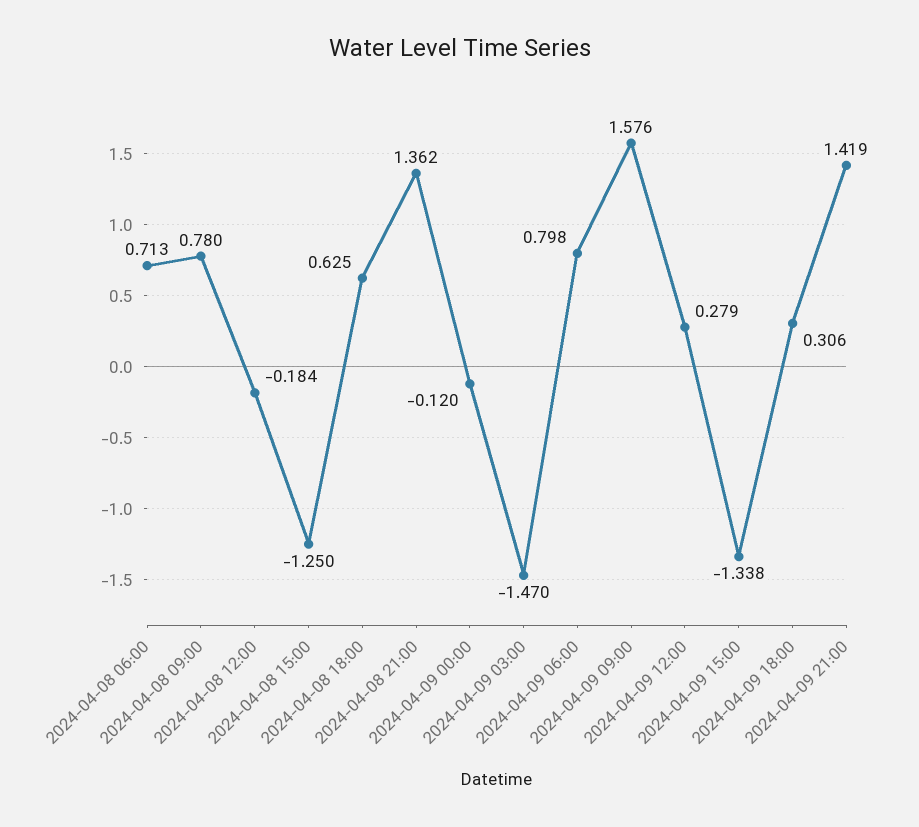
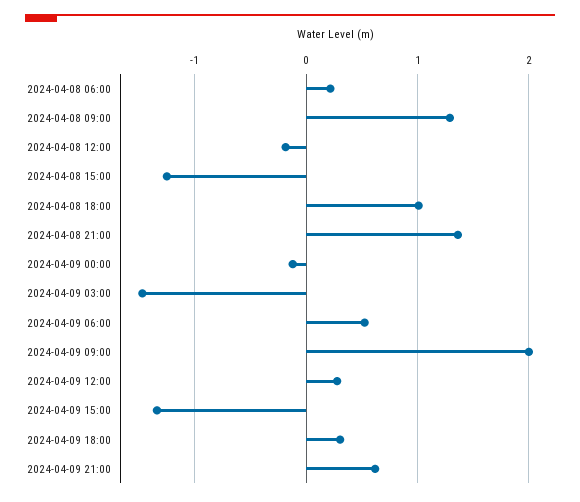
  {
-   "2024-04-08 06:00": 0.713,
+   "2024-04-08 06:00": 0.2,
-   "2024-04-08 09:00": 0.78,
+   "2024-04-08 09:00": 1.3,
    "2024-04-08 12:00": -0.184,
    "2024-04-08 15:00": -1.25,
-   "2024-04-08 18:00": 0.625,
+   "2024-04-08 18:00": 1,
    "2024-04-08 21:00": 1.362,
    "2024-04-09 00:00": -0.12,
    "2024-04-09 03:00": -1.47,
-   "2024-04-09 06:00": 0.798,
+   "2024-04-09 06:00": 0.5,
-   "2024-04-09 09:00": 1.576,
+   "2024-04-09 09:00": 2,
    "2024-04-09 12:00": 0.279,
    "2024-04-09 15:00": -1.338,
    "2024-04-09 18:00": 0.306,
-   "2024-04-09 21:00": 1.419
+   "2024-04-09 21:00": 0.6
  }

